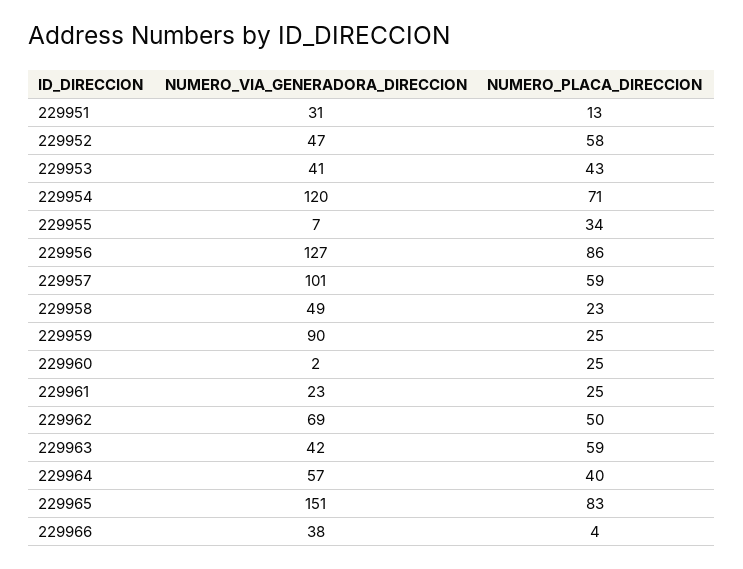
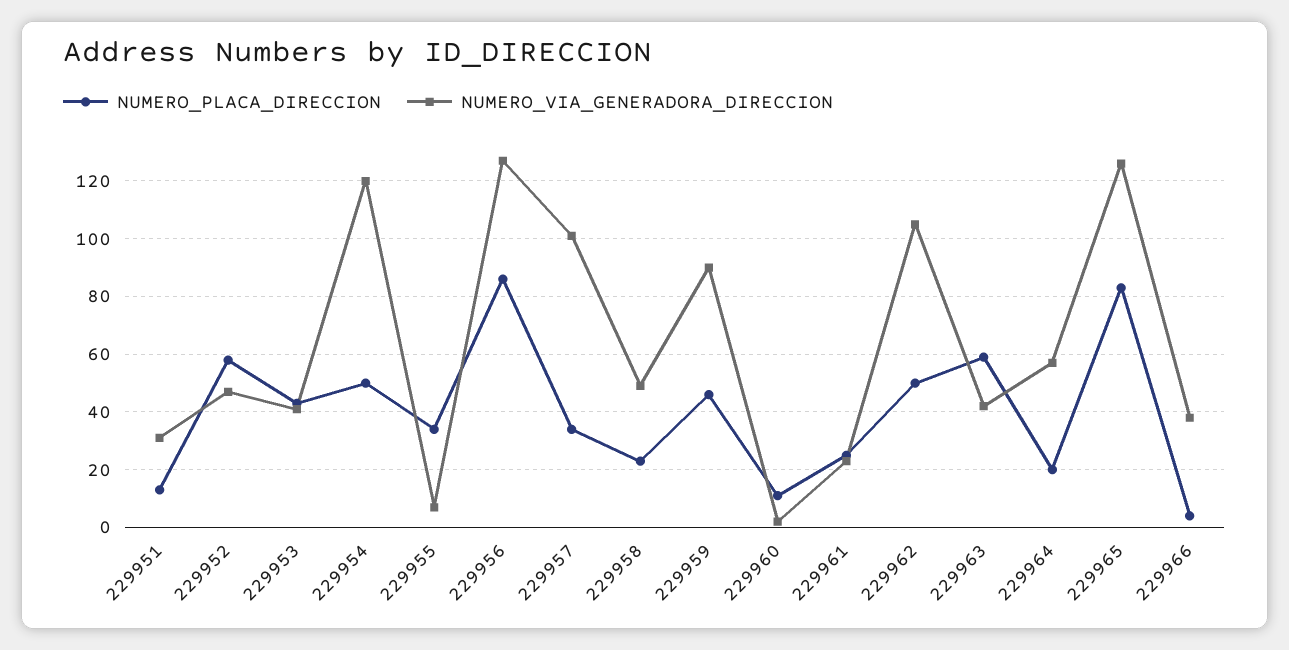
  {
    "NUMERO_VIA_GENERADORA_DIRECCION": {
      "229951": 31,
      "229952": 47,
      "229953": 41,
      "229954": 120,
      "229955": 7,
      "229956": 127,
      "229957": 101,
      "229958": 49,
      "229959": 90,
      "229960": 2,
      "229961": 23,
-     "229962": 69,
+     "229962": 105,
      "229963": 42,
      "229964": 57,
-     "229965": 151,
+     "229965": 125,
      "229966": 38
    },
    "NUMERO_PLACA_DIRECCION": {
      "229951": 13,
      "229952": 58,
      "229953": 43,
-     "229954": 71,
+     "229954": 50,
      "229955": 34,
      "229956": 86,
-     "229957": 59,
+     "229957": 35,
      "229958": 23,
-     "229959": 25,
+     "229959": 45,
-     "229960": 25,
+     "229960": 10,
      "229961": 25,
      "229962": 50,
      "229963": 59,
-     "229964": 40,
+     "229964": 20,
      "229965": 83,
      "229966": 4
    }
  }

